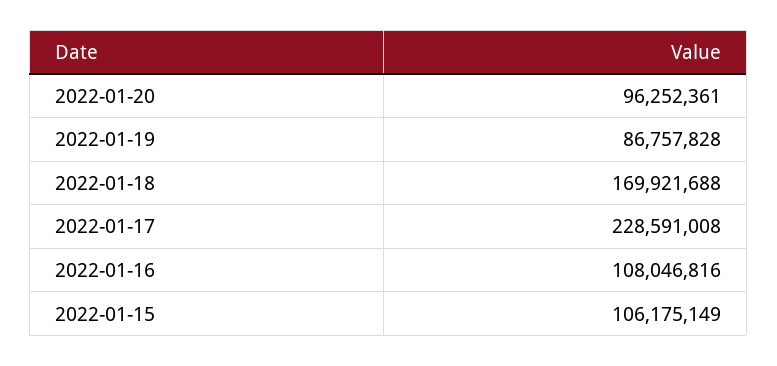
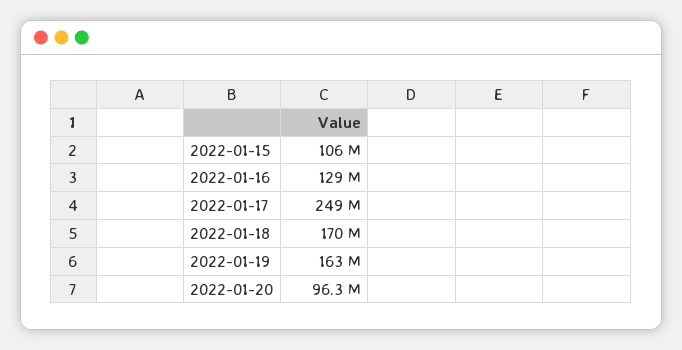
  {
    "2022-01-20": 96252361,
-   "2022-01-19": 86757828,
+   "2022-01-19": 163000000,
    "2022-01-18": 169921688,
-   "2022-01-17": 228591008,
+   "2022-01-17": 249000000,
-   "2022-01-16": 108046816,
+   "2022-01-16": 129000000,
    "2022-01-15": 106175149
  }

